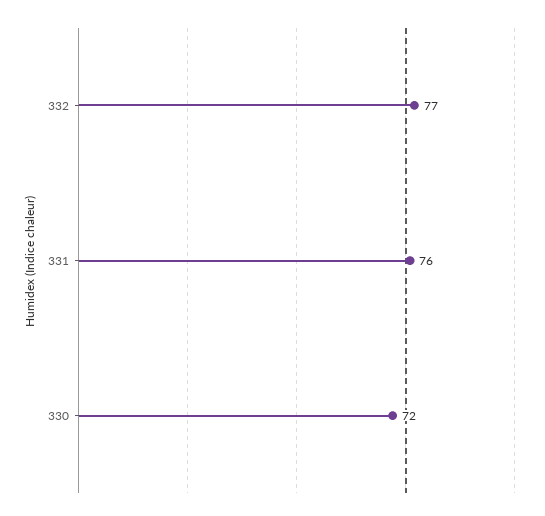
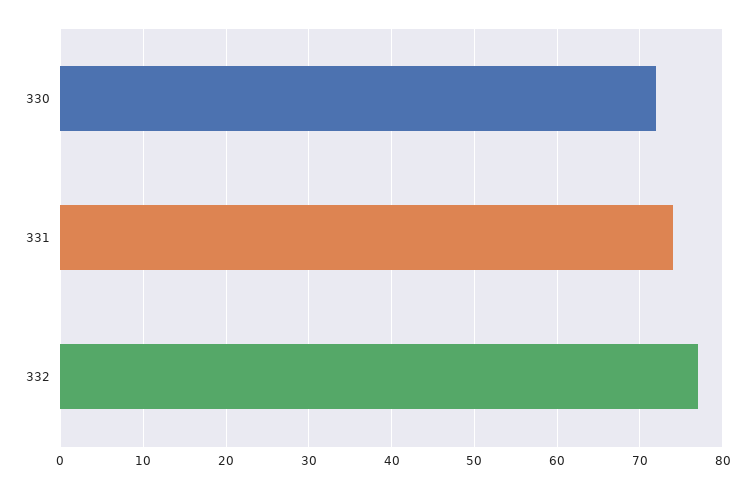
  {
    "332": 77,
-   "331": 76,
+   "331": 74,
    "330": 72
  }

